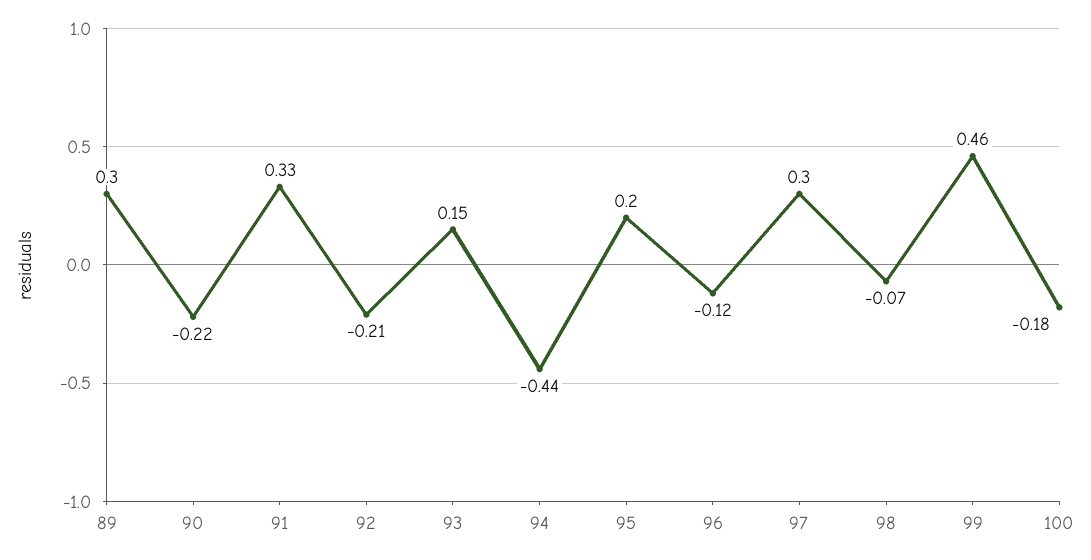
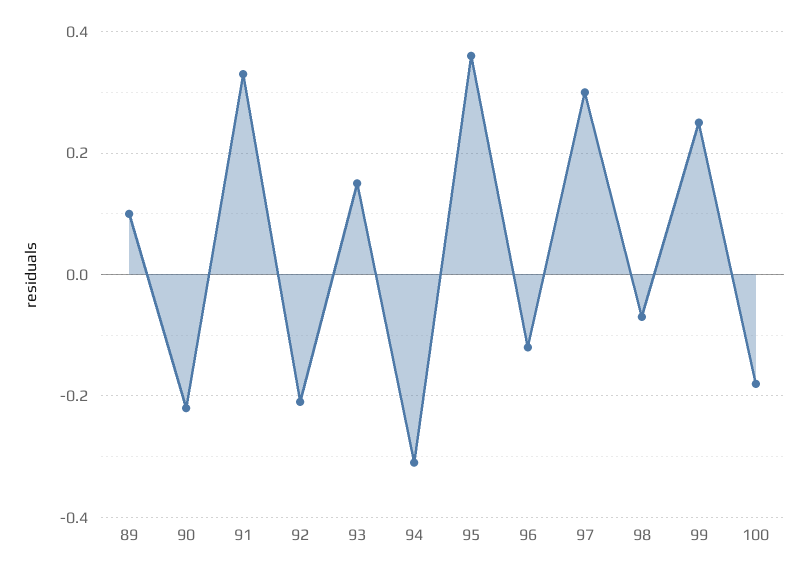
  {
-   "89": 0.3,
+   "89": 0.1,
    "90": -0.22,
    "91": 0.33,
    "92": -0.21,
    "93": 0.15,
-   "94": -0.44,
+   "94": -0.3,
-   "95": 0.2,
+   "95": 0.35,
    "96": -0.12,
    "97": 0.3,
    "98": -0.07,
-   "99": 0.46,
+   "99": 0.25,
    "100": -0.18
  }

